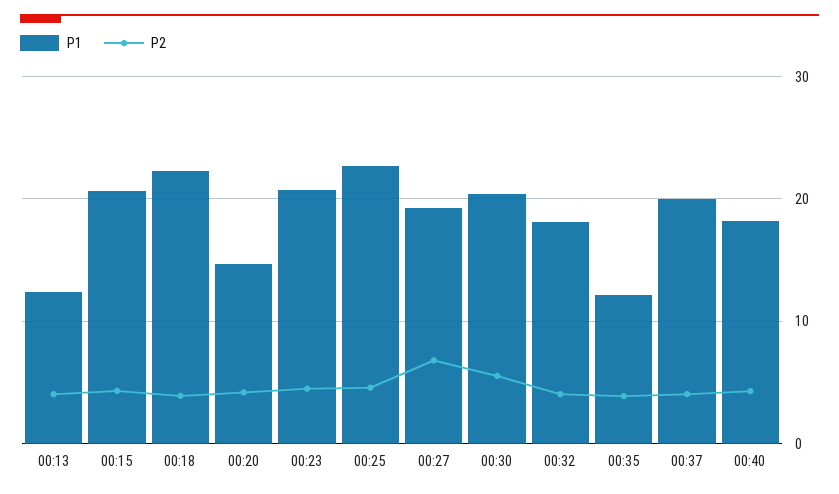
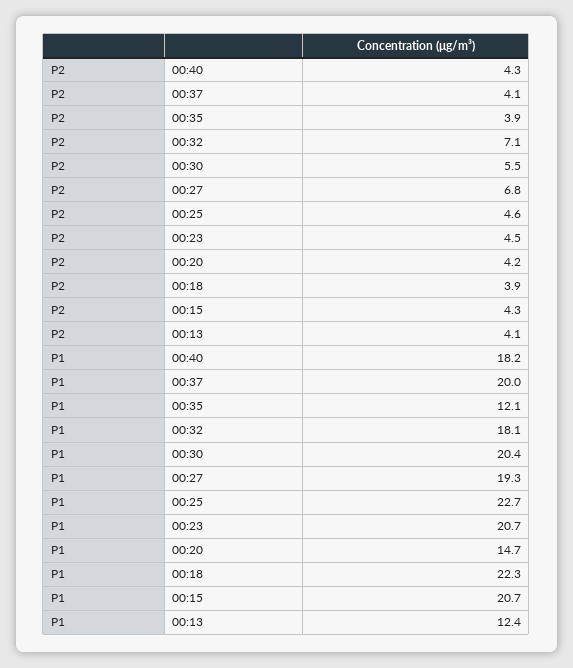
  {
    "P1": {
      "00:13": 12.4,
      "00:15": 20.7,
      "00:18": 22.3,
      "00:20": 14.7,
      "00:23": 20.7,
      "00:25": 22.7,
      "00:27": 19.3,
      "00:30": 20.4,
      "00:32": 18.1,
      "00:35": 12.1,
      "00:37": 20,
      "00:40": 18.2
    },
    "P2": {
      "00:13": 4.1,
      "00:15": 4.3,
      "00:18": 3.9,
      "00:20": 4.2,
      "00:23": 4.5,
      "00:25": 4.6,
      "00:27": 6.8,
      "00:30": 5.5,
-     "00:32": 4,
+     "00:32": 7.1,
      "00:35": 3.9,
      "00:37": 4.1,
      "00:40": 4.3
    }
  }

